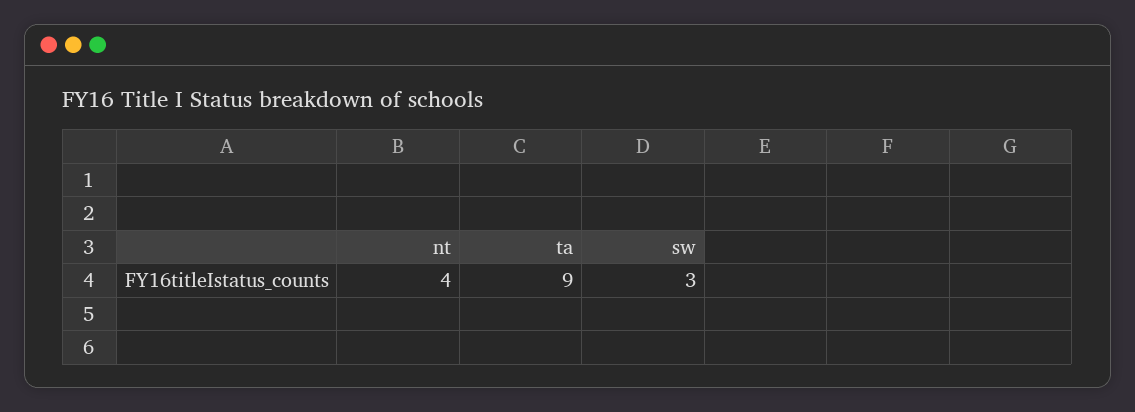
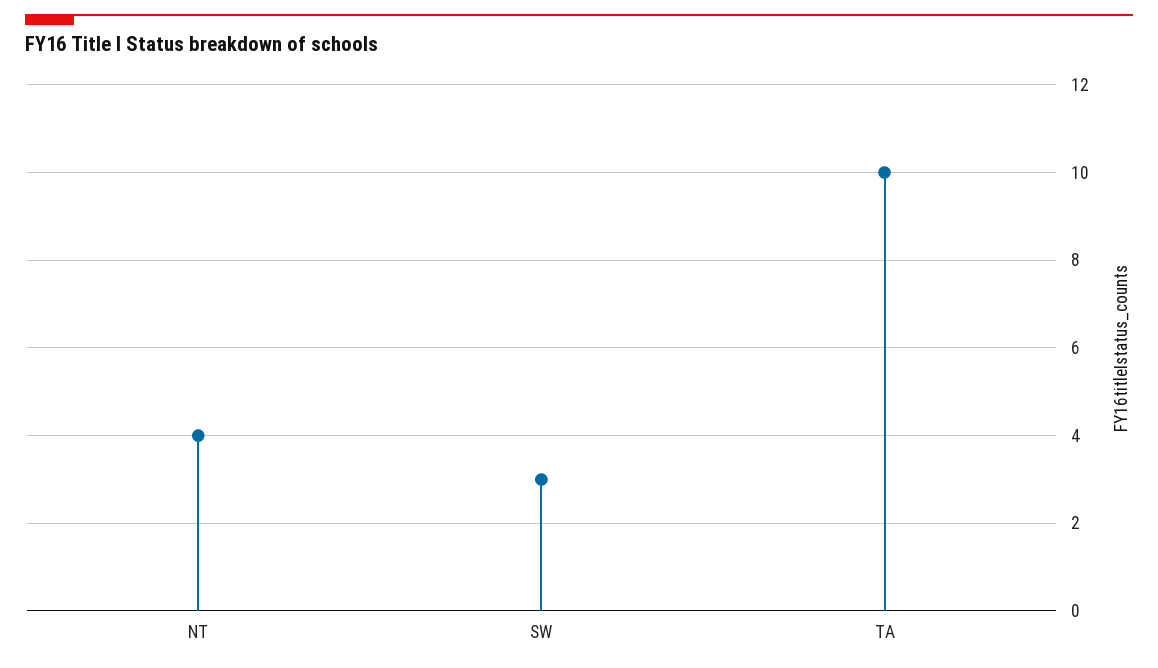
  {
    "nt": 4,
-   "ta": 9,
+   "ta": 10,
    "sw": 3
  }

